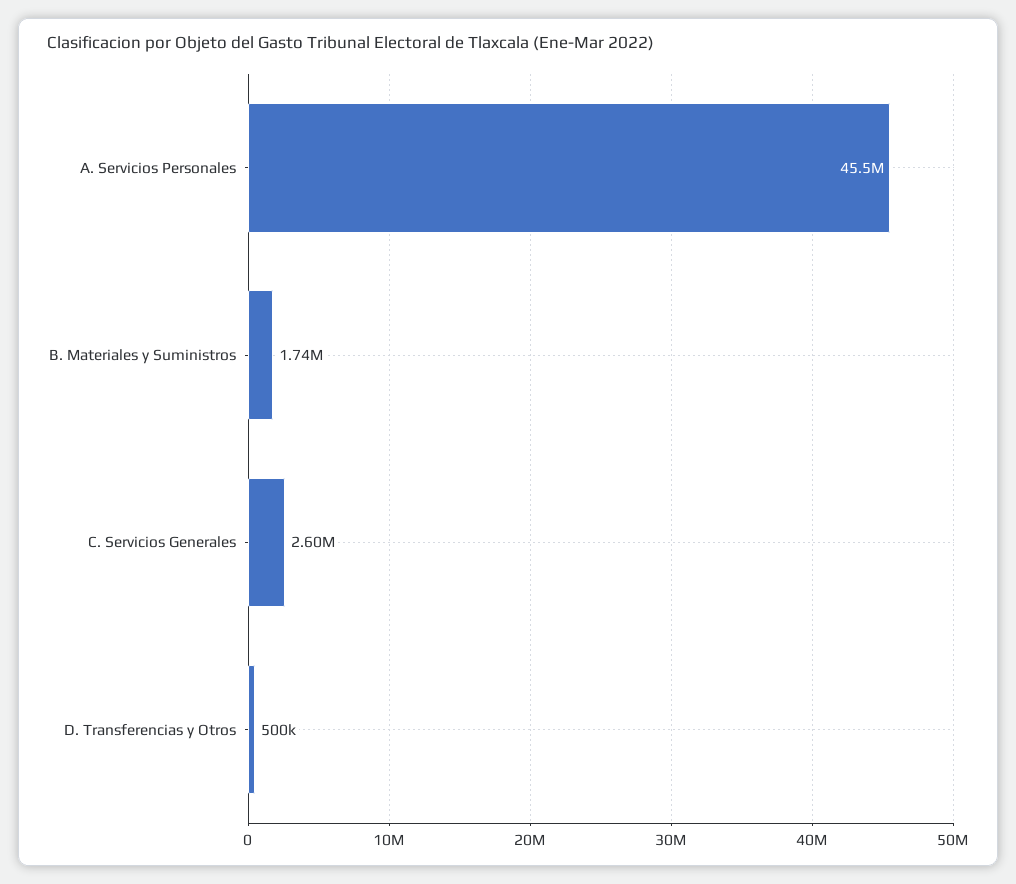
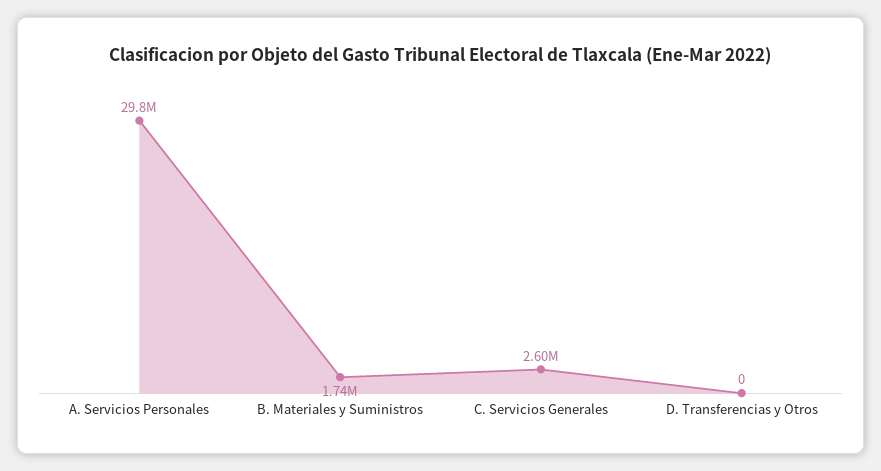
  {
-   "A. Servicios Personales": 45500000,
+   "A. Servicios Personales": 29800000,
    "B. Materiales y Suministros": 1740000,
    "C. Servicios Generales": 2600000,
-   "D. Transferencias y Otros": 500000
+   "D. Transferencias y Otros": 0
  }

